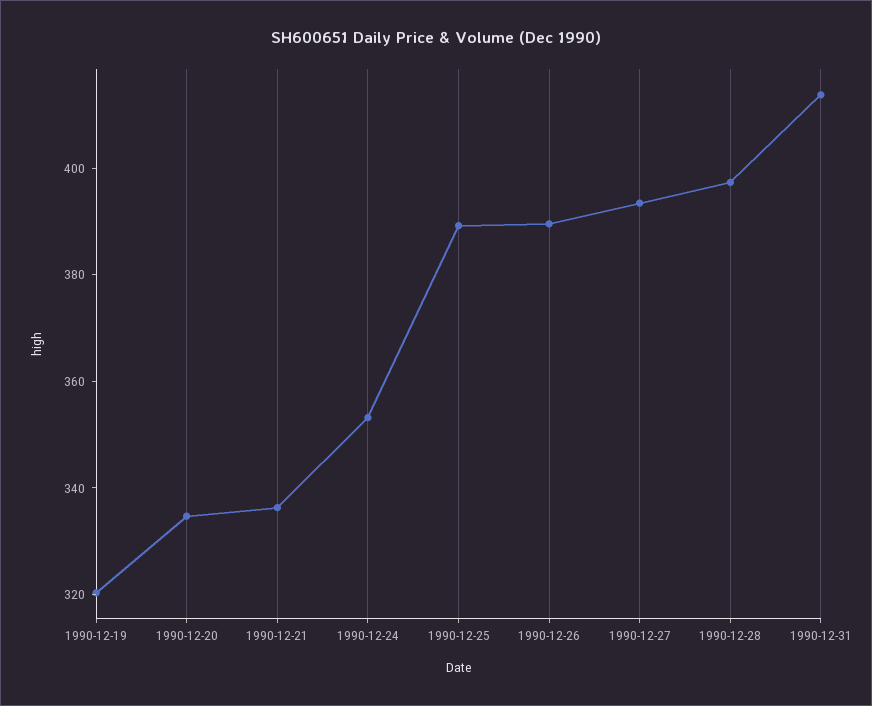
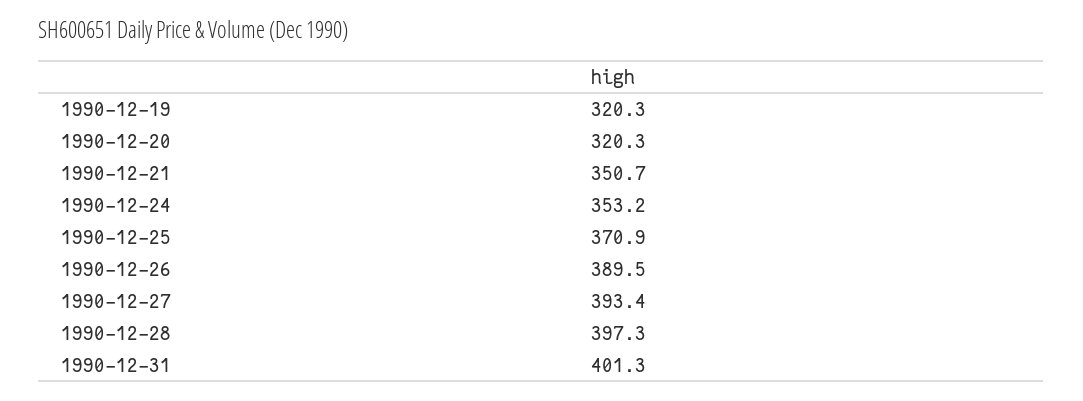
  {
    "1990-12-19": 320.3,
-   "1990-12-20": 335,
+   "1990-12-20": 320.3,
-   "1990-12-21": 335,
+   "1990-12-21": 350.7,
    "1990-12-24": 353.2,
-   "1990-12-25": 390,
+   "1990-12-25": 370.9,
    "1990-12-26": 389.5,
    "1990-12-27": 393.4,
    "1990-12-28": 397.3,
-   "1990-12-31": 415
+   "1990-12-31": 401.3
  }

